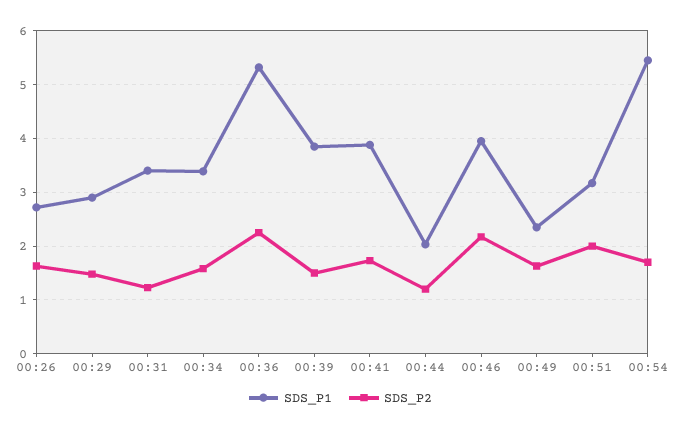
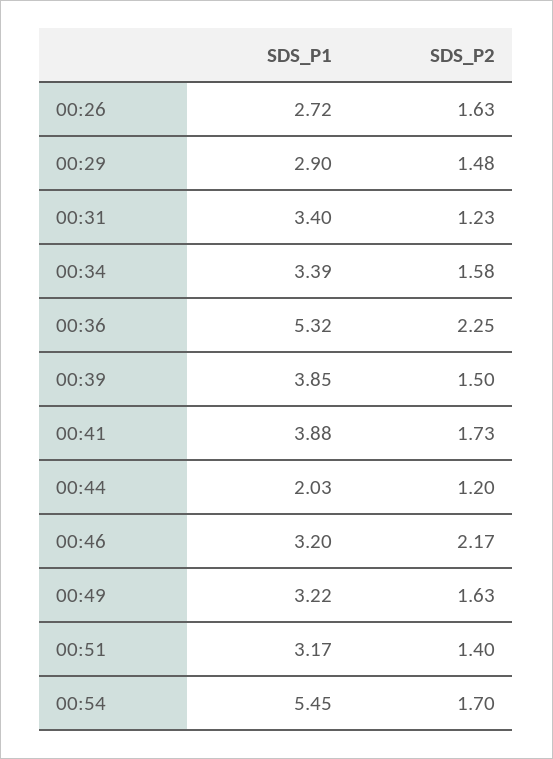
  {
    "SDS_P1": {
      "00:26": 2.72,
      "00:29": 2.9,
      "00:31": 3.4,
      "00:34": 3.39,
      "00:36": 5.32,
      "00:39": 3.85,
      "00:41": 3.88,
      "00:44": 2.03,
-     "00:46": 4,
+     "00:46": 3.2,
-     "00:49": 2.4,
+     "00:49": 3.22,
      "00:51": 3.17,
      "00:54": 5.45
    },
    "SDS_P2": {
      "00:26": 1.63,
      "00:29": 1.48,
      "00:31": 1.23,
      "00:34": 1.58,
      "00:36": 2.25,
      "00:39": 1.5,
      "00:41": 1.73,
      "00:44": 1.2,
      "00:46": 2.17,
      "00:49": 1.63,
-     "00:51": 2,
+     "00:51": 1.4,
      "00:54": 1.7
    }
  }

